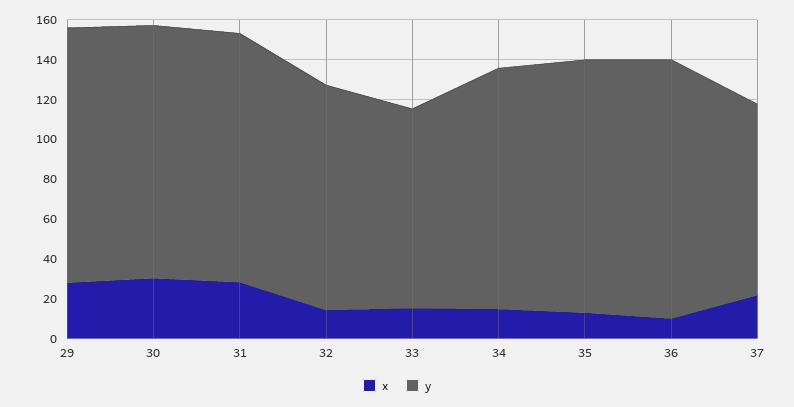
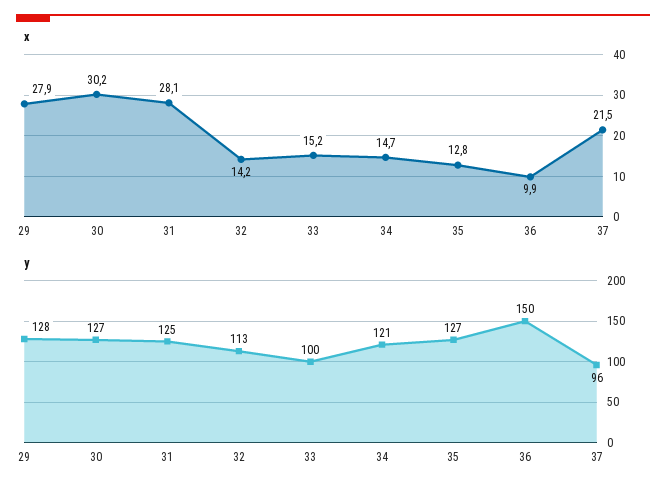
  {
    "x": {
      "29": 27.9,
      "30": 30.2,
      "31": 28.1,
      "32": 14.2,
      "33": 15.2,
      "34": 14.7,
      "35": 12.8,
      "36": 9.9,
      "37": 21.5
    },
    "y": {
      "29": 128,
      "30": 127,
      "31": 125,
      "32": 113,
      "33": 100,
      "34": 121,
      "35": 127,
-     "36": 130,
+     "36": 150,
      "37": 96
    }
  }

